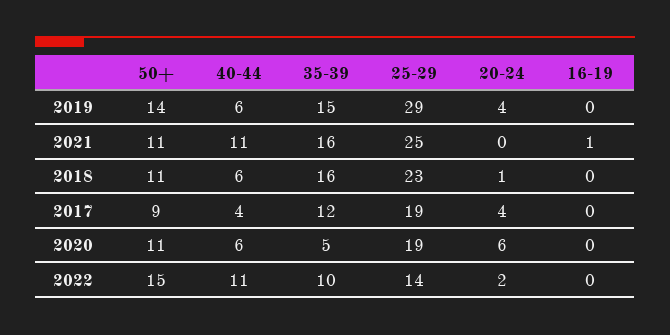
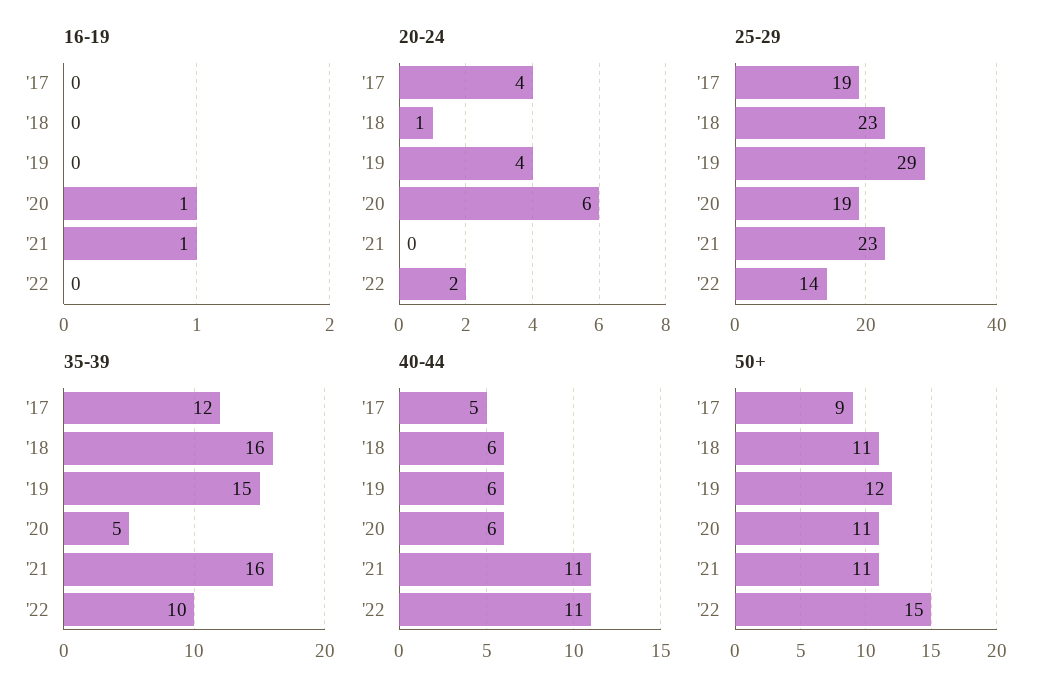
  {
    "50+": {
-     "2019": 14,
+     "2019": 12,
      "2021": 11,
      "2018": 11,
      "2017": 9,
      "2020": 11,
      "2022": 15
    },
    "40-44": {
      "2019": 6,
      "2021": 11,
      "2018": 6,
-     "2017": 4,
+     "2017": 5,
      "2020": 6,
      "2022": 11
    },
    "35-39": {
      "2019": 15,
      "2021": 16,
      "2018": 16,
      "2017": 12,
      "2020": 5,
      "2022": 10
    },
    "25-29": {
      "2019": 29,
-     "2021": 25,
+     "2021": 23,
      "2018": 23,
      "2017": 19,
      "2020": 19,
      "2022": 14
    },
    "20-24": {
      "2019": 4,
      "2021": 0,
      "2018": 1,
      "2017": 4,
      "2020": 6,
      "2022": 2
    },
    "16-19": {
      "2019": 0,
      "2021": 1,
      "2018": 0,
      "2017": 0,
-     "2020": 0,
+     "2020": 1,
      "2022": 0
    }
  }

